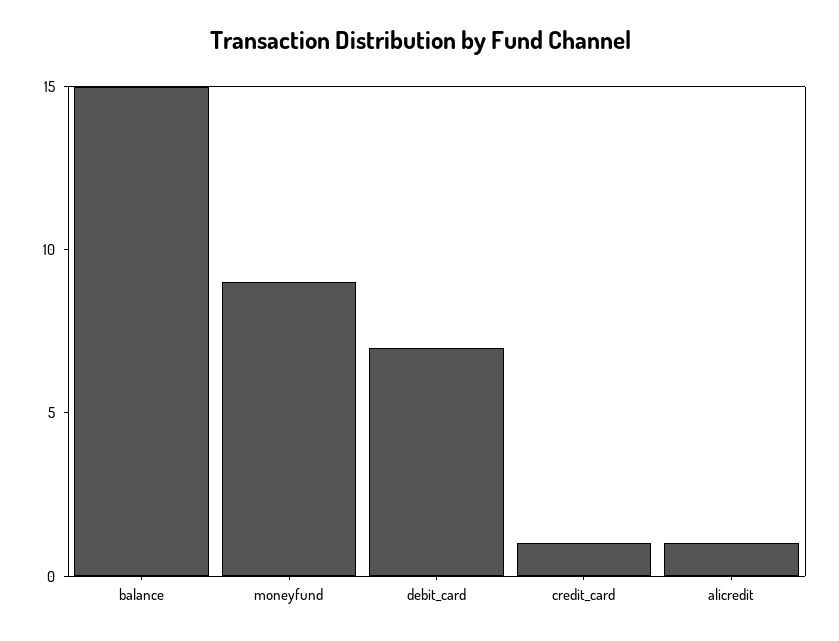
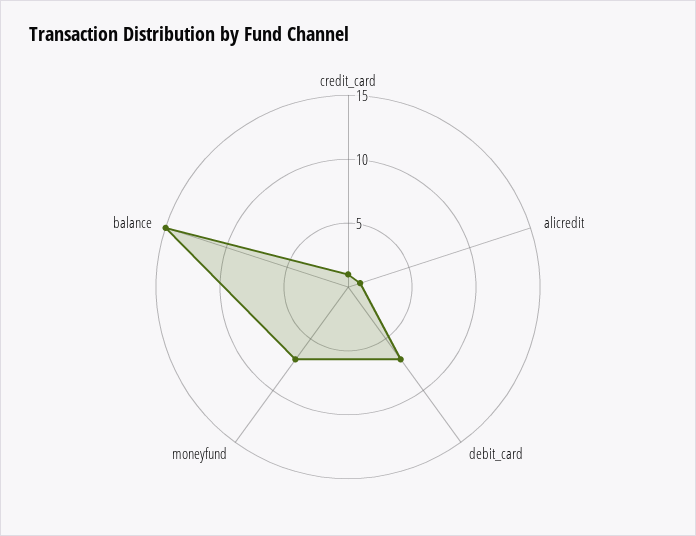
  {
    "balance": 15,
-   "moneyfund": 9,
+   "moneyfund": 7,
    "debit_card": 7,
    "credit_card": 1,
    "alicredit": 1
  }

